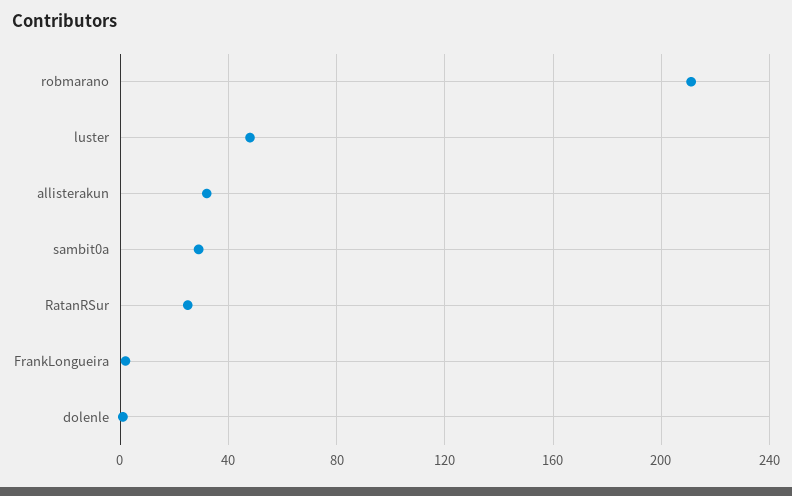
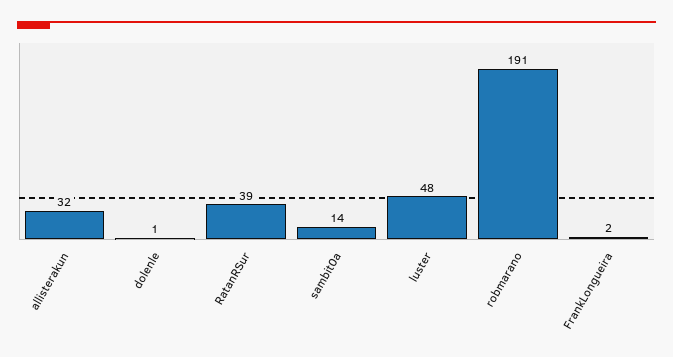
  {
-   "robmarano": 210,
+   "robmarano": 191,
    "luster": 48,
    "allisterakun": 32,
-   "sambit0a": 30,
+   "sambit0a": 14,
-   "RatanRSur": 25,
+   "RatanRSur": 39,
    "FrankLongueira": 2,
    "dolenle": 1
  }

